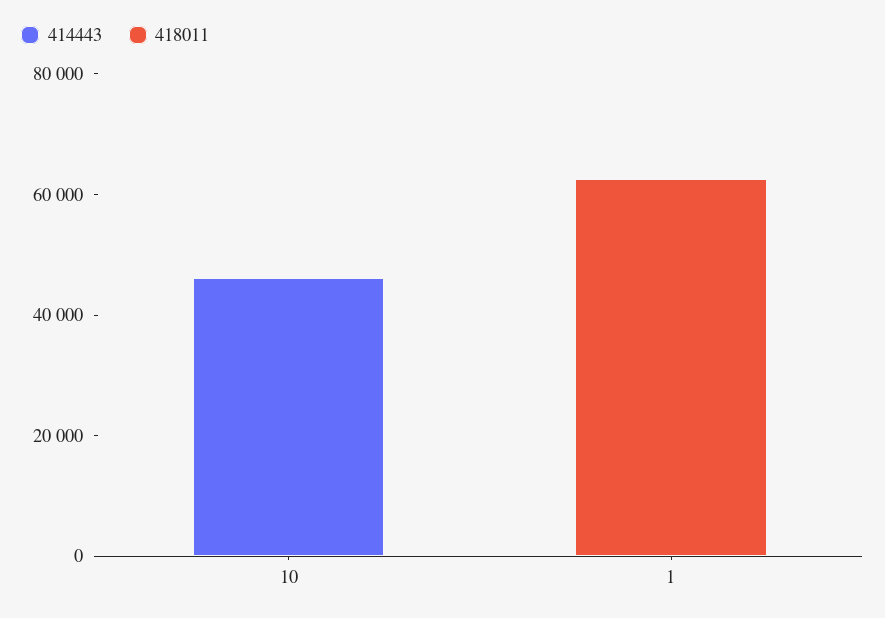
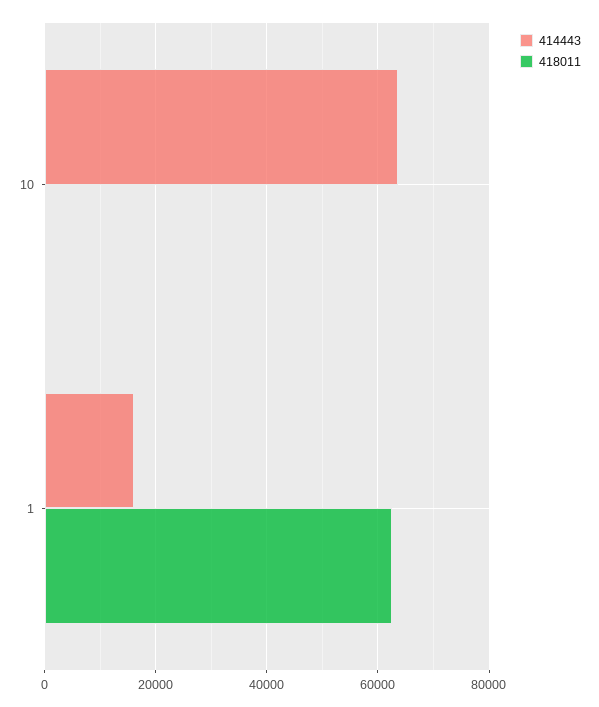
  {
    "414443": {
-     "10": 45000,
+     "10": 64000,
-     "1": 0
+     "1": 16000
    },
    "418011": {
      "10": 0,
      "1": 62000
    }
  }

